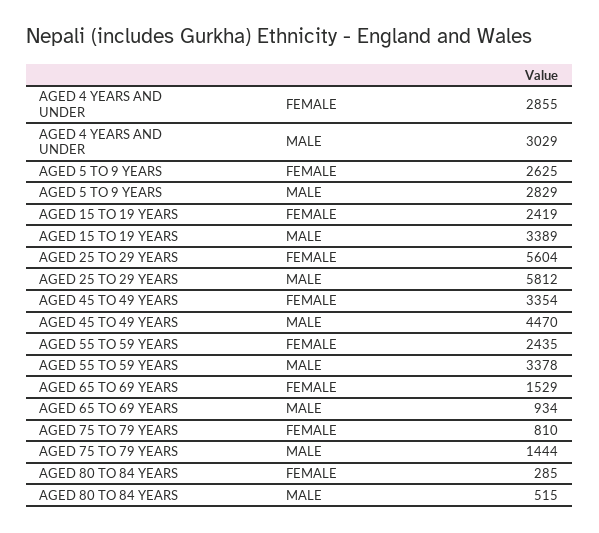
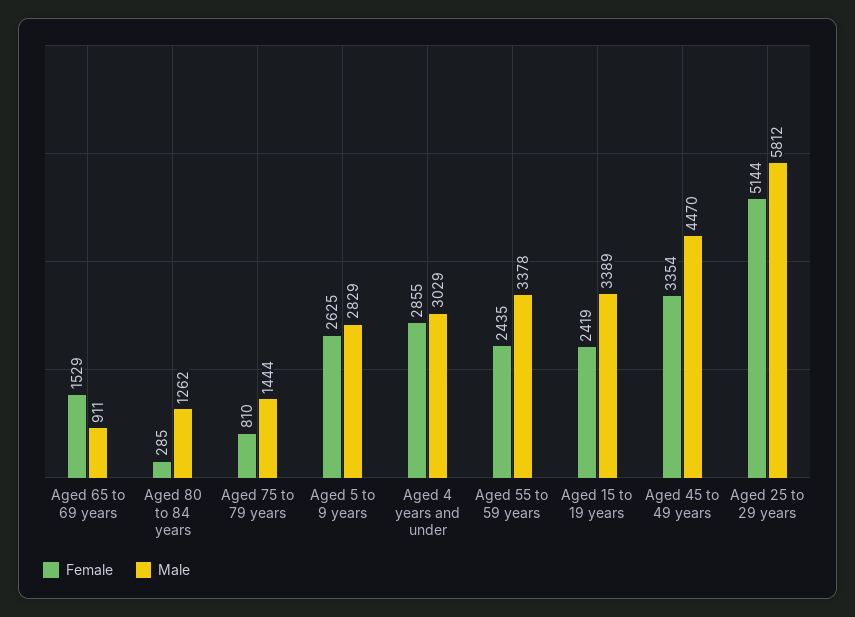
  {
    "FEMALE": {
      "AGED 4 YEARS AND UNDER": 2855,
      "AGED 5 TO 9 YEARS": 2625,
      "AGED 15 TO 19 YEARS": 2419,
-     "AGED 25 TO 29 YEARS": 5604,
+     "AGED 25 TO 29 YEARS": 5144,
      "AGED 45 TO 49 YEARS": 3354,
      "AGED 55 TO 59 YEARS": 2435,
      "AGED 65 TO 69 YEARS": 1529,
      "AGED 75 TO 79 YEARS": 810,
      "AGED 80 TO 84 YEARS": 285
    },
    "MALE": {
      "AGED 4 YEARS AND UNDER": 3029,
      "AGED 5 TO 9 YEARS": 2829,
      "AGED 15 TO 19 YEARS": 3389,
      "AGED 25 TO 29 YEARS": 5812,
      "AGED 45 TO 49 YEARS": 4470,
      "AGED 55 TO 59 YEARS": 3378,
-     "AGED 65 TO 69 YEARS": 934,
+     "AGED 65 TO 69 YEARS": 911,
      "AGED 75 TO 79 YEARS": 1444,
-     "AGED 80 TO 84 YEARS": 515
+     "AGED 80 TO 84 YEARS": 1262
    }
  }

